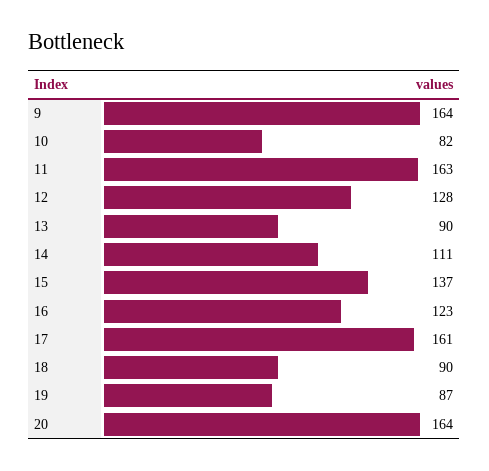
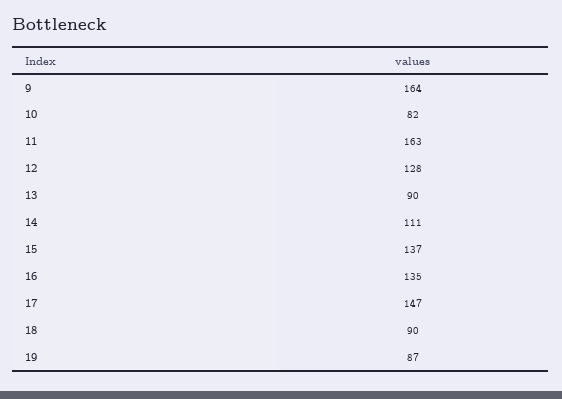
  {
    "9": 164,
    "10": 82,
    "11": 163,
    "12": 128,
    "13": 90,
    "14": 111,
    "15": 137,
-   "16": 123,
+   "16": 135,
-   "17": 161,
+   "17": 147,
    "18": 90,
-   "19": 87,
+   "19": 87
-   "20": 164
  }

